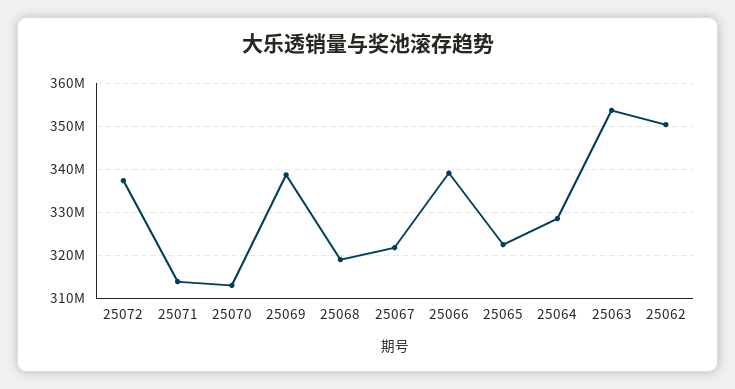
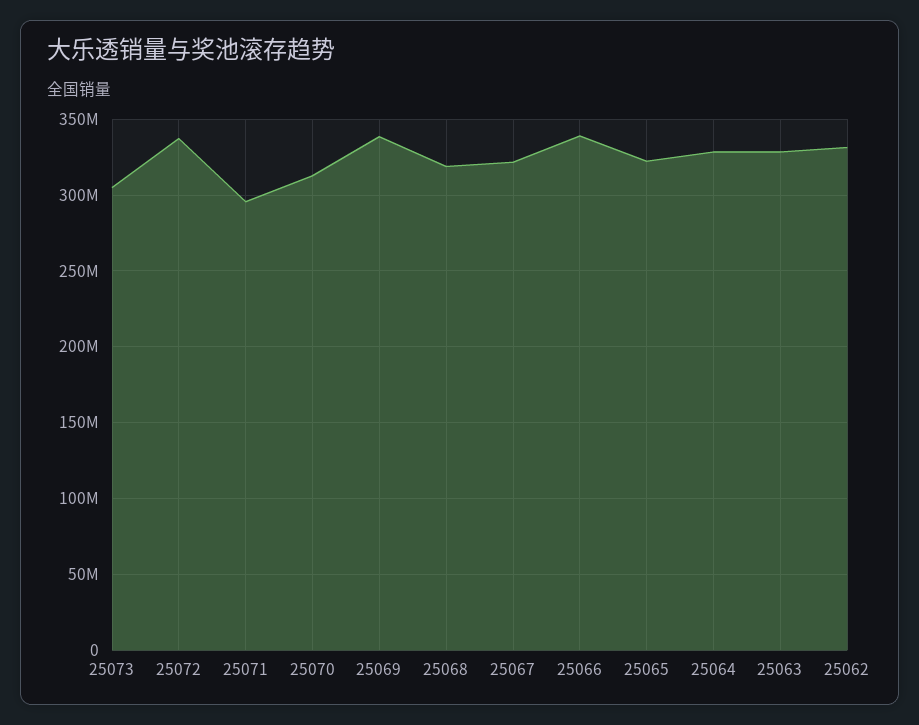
  {
    "25072": 338000000,
-   "25071": 314000000,
+   "25071": 295000000,
    "25070": 312000000,
    "25069": 338000000,
    "25068": 318000000,
    "25067": 322000000,
    "25066": 340000000,
    "25065": 322000000,
    "25064": 328000000,
-   "25063": 354000000,
+   "25063": 330000000,
-   "25062": 350000000
+   "25062": 330000000,
+   "25073": 305000000
  }

